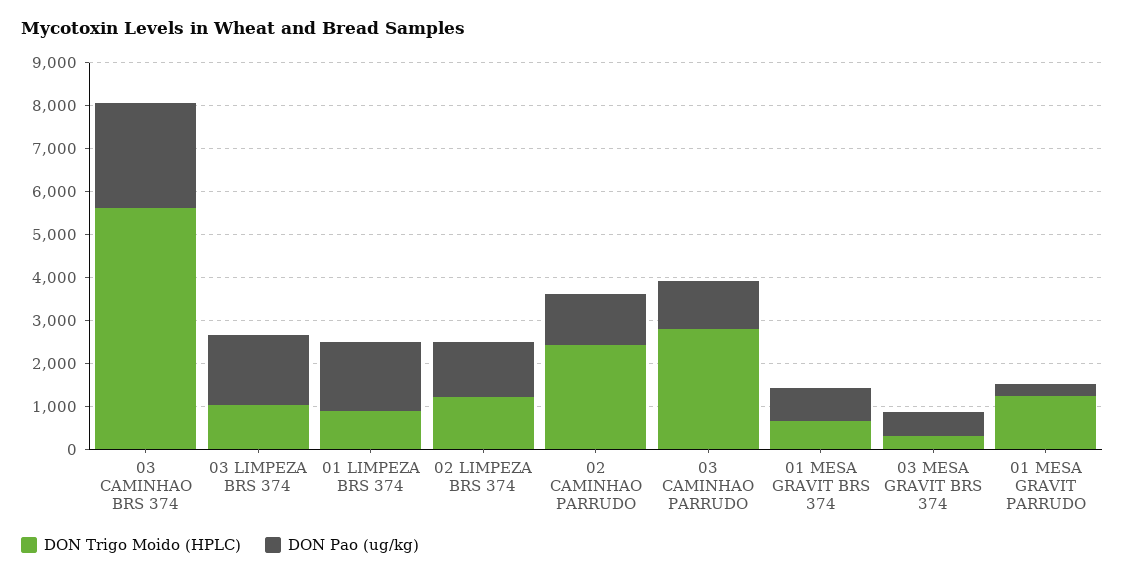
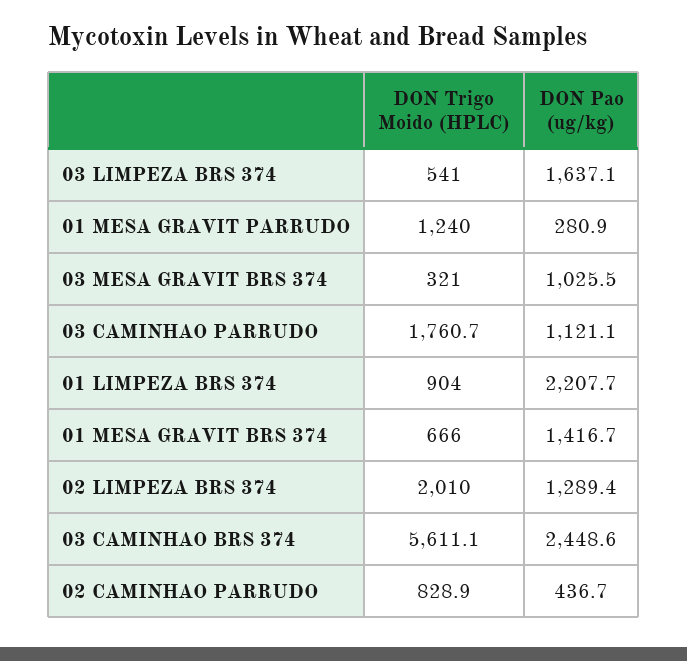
  {
    "DON Trigo Moido (HPLC)": {
      "03 CAMINHAO BRS 374": 5611.1,
-     "03 LIMPEZA BRS 374": 1000,
+     "03 LIMPEZA BRS 374": 541,
      "01 LIMPEZA BRS 374": 904,
-     "02 LIMPEZA BRS 374": 1200,
+     "02 LIMPEZA BRS 374": 2010,
-     "02 CAMINHAO PARRUDO": 2400,
+     "02 CAMINHAO PARRUDO": 828.9,
-     "03 CAMINHAO PARRUDO": 2800,
+     "03 CAMINHAO PARRUDO": 1760.7,
      "01 MESA GRAVIT BRS 374": 666,
      "03 MESA GRAVIT BRS 374": 321,
      "01 MESA GRAVIT PARRUDO": 1240
    },
    "DON Pao (ug/kg)": {
      "03 CAMINHAO BRS 374": 2448.6,
      "03 LIMPEZA BRS 374": 1637.1,
-     "01 LIMPEZA BRS 374": 1600,
+     "01 LIMPEZA BRS 374": 2207.7,
      "02 LIMPEZA BRS 374": 1289.4,
-     "02 CAMINHAO PARRUDO": 1200,
+     "02 CAMINHAO PARRUDO": 436.7,
      "03 CAMINHAO PARRUDO": 1121.1,
-     "01 MESA GRAVIT BRS 374": 800,
+     "01 MESA GRAVIT BRS 374": 1416.7,
-     "03 MESA GRAVIT BRS 374": 600,
+     "03 MESA GRAVIT BRS 374": 1025.5,
      "01 MESA GRAVIT PARRUDO": 280.9
    }
  }

